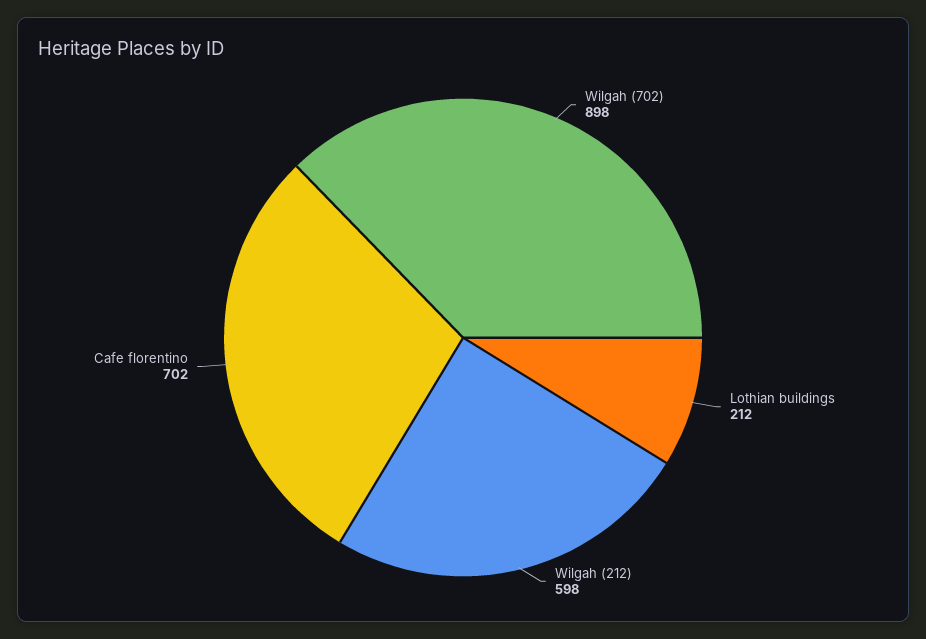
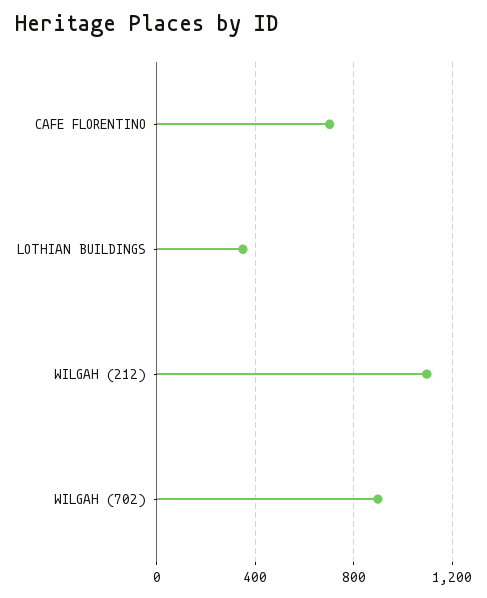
  {
    "Wilgah (702)": 898,
-   "Lothian buildings": 212,
+   "Lothian buildings": 350,
-   "Wilgah (212)": 598,
+   "Wilgah (212)": 1100,
    "Cafe florentino": 702
  }

